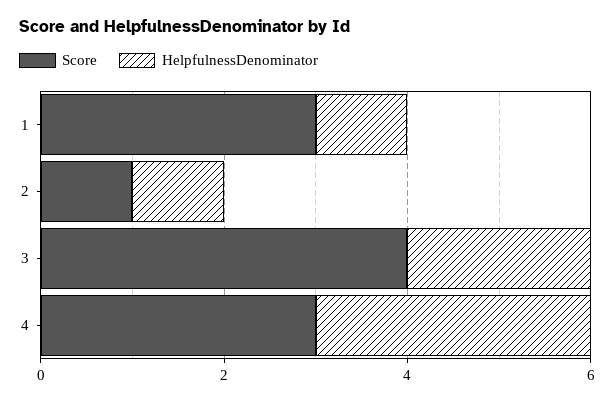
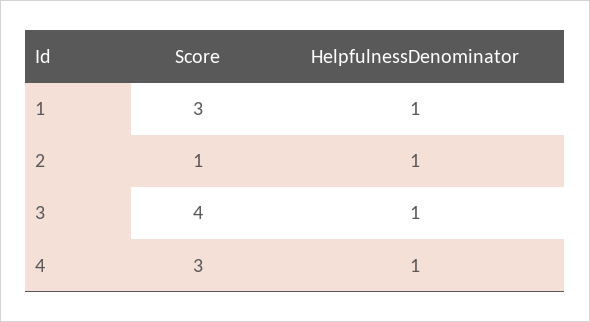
  {
    "Score": {
      "1": 3,
      "2": 1,
      "3": 4,
      "4": 3
    },
    "HelpfulnessDenominator": {
      "1": 1,
      "2": 1,
-     "3": 2,
+     "3": 1,
-     "4": 3
+     "4": 1
    }
  }

